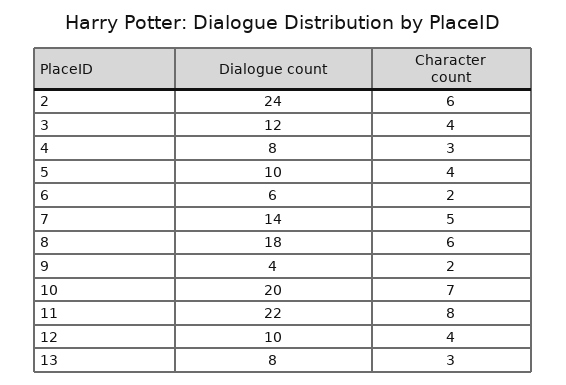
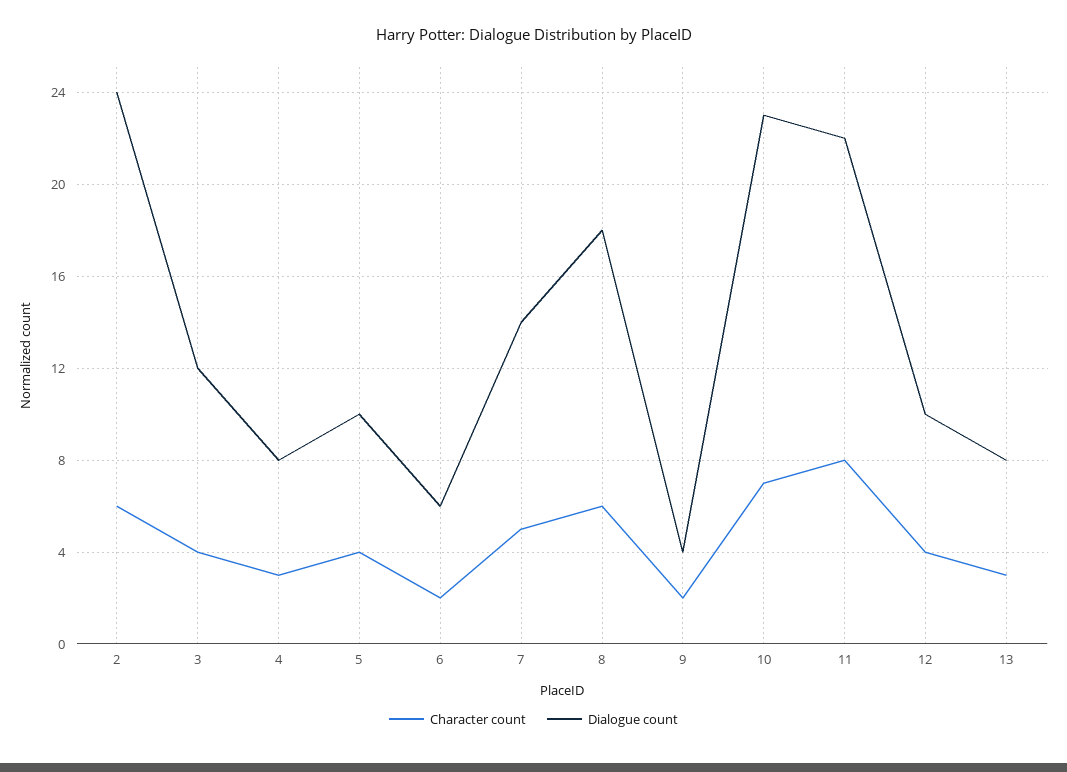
  {
    "Dialogue count": {
      "2": 24,
      "3": 12,
      "4": 8,
      "5": 10,
      "6": 6,
      "7": 14,
      "8": 18,
      "9": 4,
-     "10": 20,
+     "10": 23,
      "11": 22,
      "12": 10,
      "13": 8
    },
    "Character count": {
      "2": 6,
      "3": 4,
      "4": 3,
      "5": 4,
      "6": 2,
      "7": 5,
      "8": 6,
      "9": 2,
      "10": 7,
      "11": 8,
      "12": 4,
      "13": 3
    }
  }

